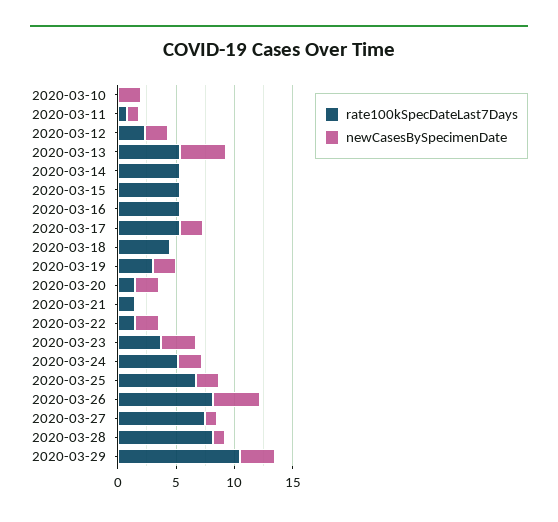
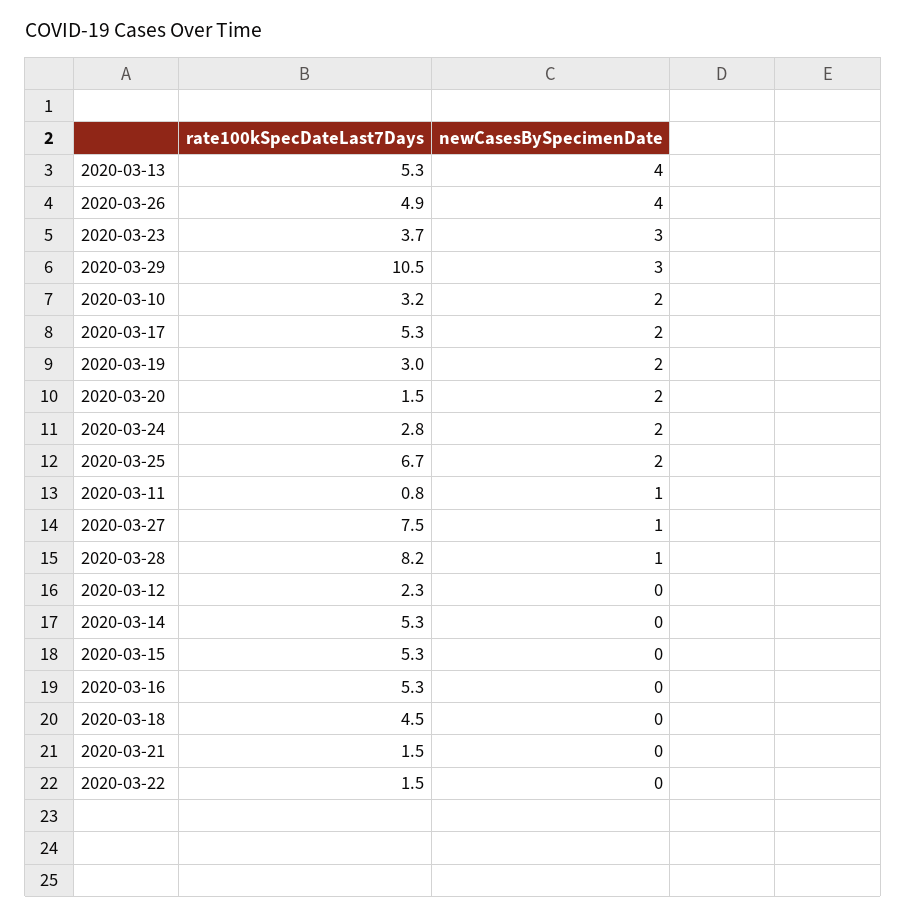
  {
    "rate100kSpecDateLast7Days": {
-     "2020-03-10": 0,
+     "2020-03-10": 3.2,
      "2020-03-11": 0.8,
      "2020-03-12": 2.3,
      "2020-03-13": 5.3,
      "2020-03-14": 5.3,
      "2020-03-15": 5.3,
      "2020-03-16": 5.3,
      "2020-03-17": 5.3,
      "2020-03-18": 4.5,
      "2020-03-19": 3,
      "2020-03-20": 1.5,
      "2020-03-21": 1.5,
      "2020-03-22": 1.5,
      "2020-03-23": 3.7,
-     "2020-03-24": 5,
+     "2020-03-24": 2.8,
      "2020-03-25": 6.7,
-     "2020-03-26": 8,
+     "2020-03-26": 4.9,
      "2020-03-27": 7.5,
      "2020-03-28": 8.2,
      "2020-03-29": 10.5
    },
    "newCasesBySpecimenDate": {
      "2020-03-10": 2,
      "2020-03-11": 1,
-     "2020-03-12": 2,
+     "2020-03-12": 0,
      "2020-03-13": 4,
      "2020-03-14": 0,
      "2020-03-15": 0,
      "2020-03-16": 0,
      "2020-03-17": 2,
      "2020-03-18": 0,
      "2020-03-19": 2,
      "2020-03-20": 2,
      "2020-03-21": 0,
-     "2020-03-22": 2,
+     "2020-03-22": 0,
      "2020-03-23": 3,
      "2020-03-24": 2,
      "2020-03-25": 2,
      "2020-03-26": 4,
      "2020-03-27": 1,
      "2020-03-28": 1,
      "2020-03-29": 3
    }
  }

